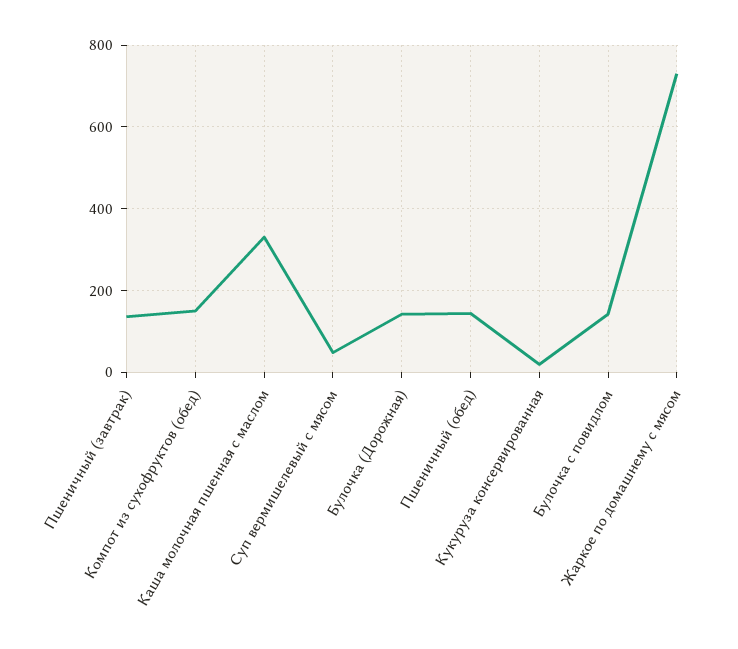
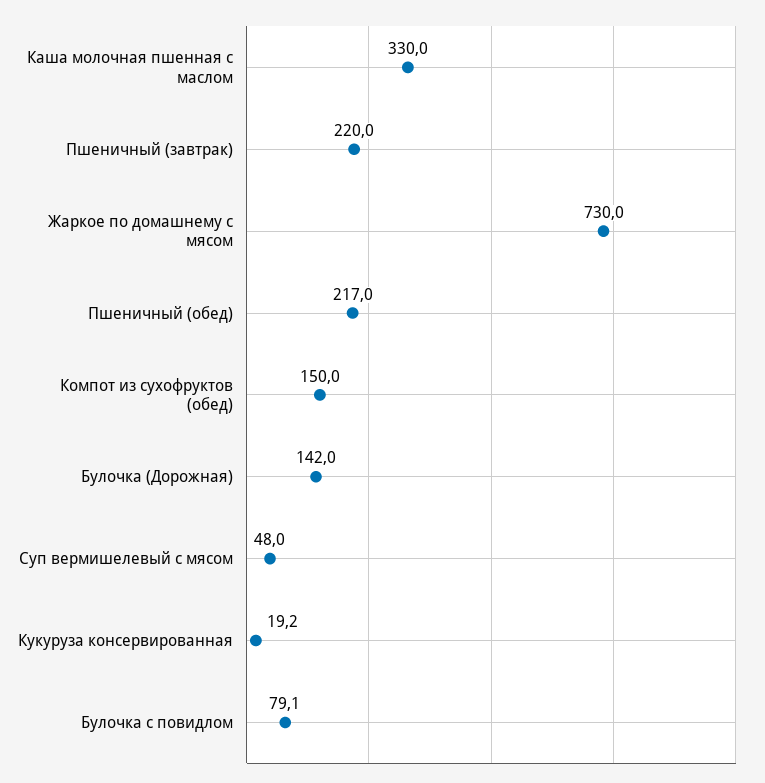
  {
-   "Пшеничный (завтрак)": 140,
+   "Пшеничный (завтрак)": 220,
    "Компот из сухофруктов (обед)": 150,
    "Каша молочная пшенная с маслом": 330,
    "Суп вермишелевый с мясом": 48,
    "Булочка (Дорожная)": 142,
-   "Пшеничный (обед)": 140,
+   "Пшеничный (обед)": 217,
    "Кукуруза консервированная": 19.2,
-   "Булочка с повидлом": 140,
+   "Булочка с повидлом": 79.1,
    "Жаркое по домашнему с мясом": 730
  }

